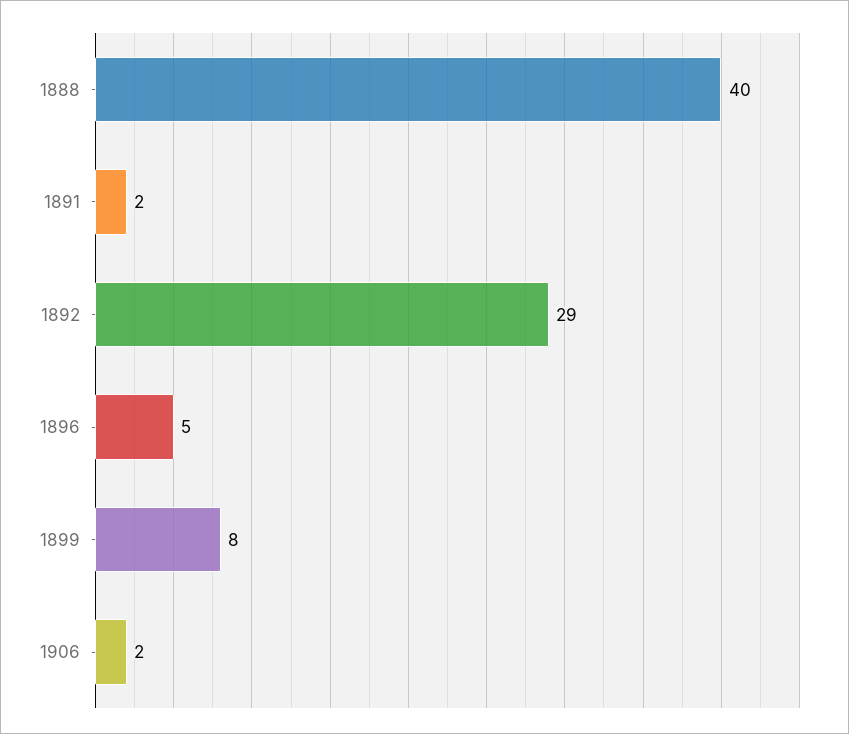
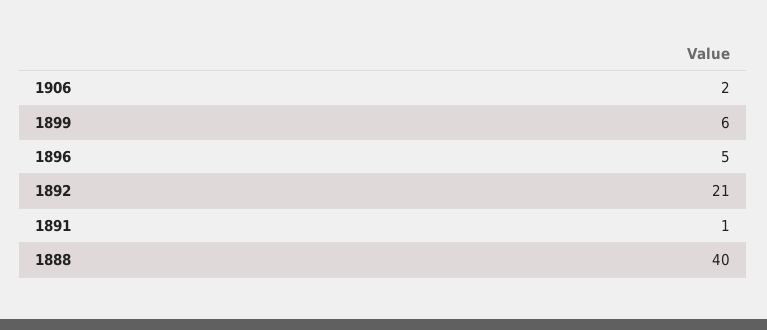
  {
    "1888": 40,
-   "1891": 2,
+   "1891": 1,
-   "1892": 29,
+   "1892": 21,
    "1896": 5,
-   "1899": 8,
+   "1899": 6,
    "1906": 2
  }

